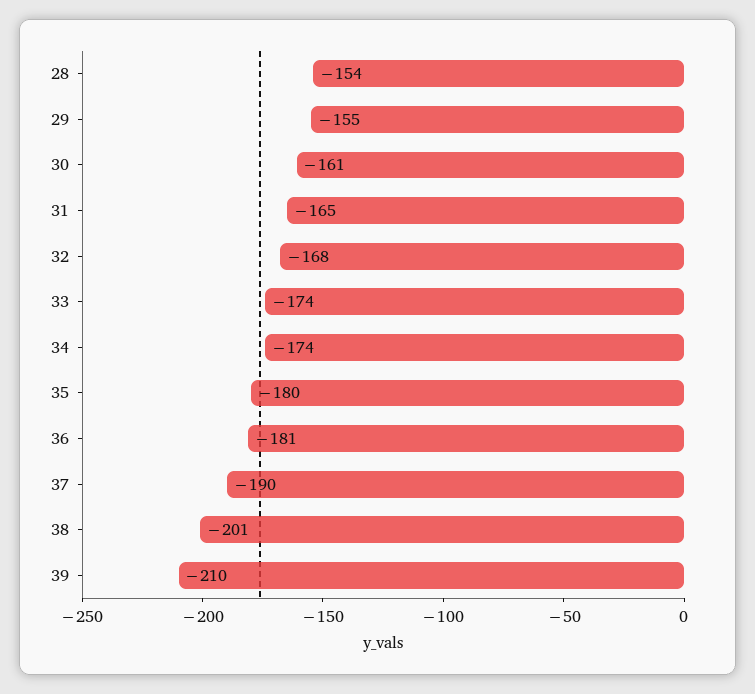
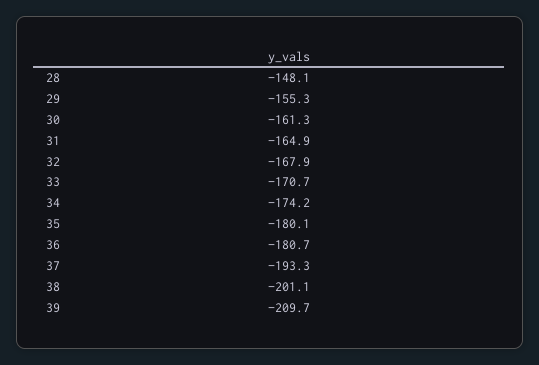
  {
-   "28": -154,
+   "28": -148.1,
    "29": -155.3,
    "30": -161.3,
    "31": -164.9,
    "32": -167.9,
-   "33": -174,
+   "33": -170.7,
    "34": -174.2,
    "35": -180.1,
    "36": -180.7,
-   "37": -190,
+   "37": -193.3,
    "38": -201.1,
    "39": -209.7
  }

